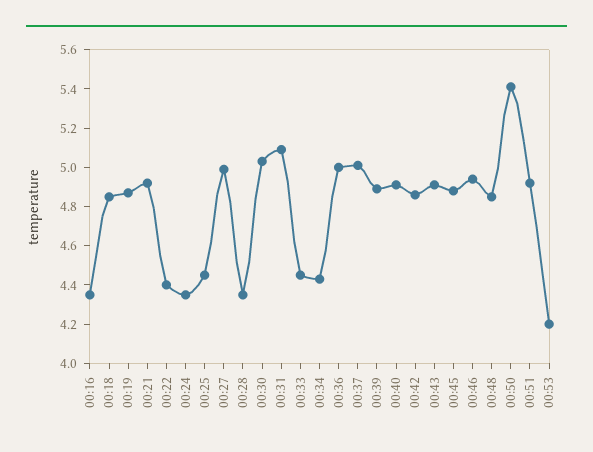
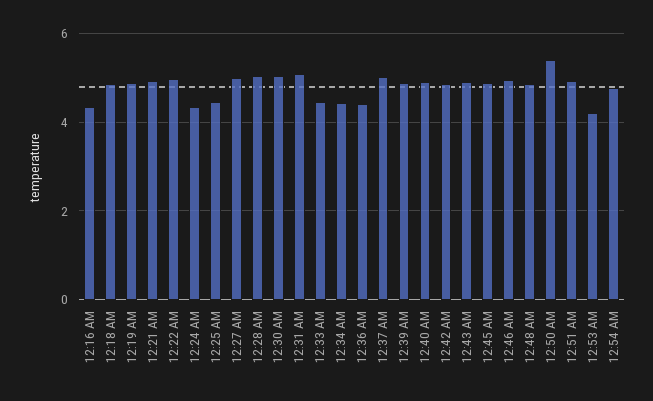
  {
    "00:16": 4.35,
    "00:18": 4.85,
    "00:19": 4.85,
    "00:21": 4.9,
-   "00:22": 4.4,
+   "00:22": 5,
    "00:24": 4.35,
    "00:25": 4.45,
    "00:27": 5,
-   "00:28": 4.35,
+   "00:28": 5,
    "00:30": 5.05,
    "00:31": 5.1,
    "00:33": 4.45,
    "00:34": 4.45,
-   "00:36": 5,
+   "00:36": 4.4,
    "00:37": 5,
    "00:39": 4.9,
    "00:40": 4.9,
    "00:42": 4.85,
    "00:43": 4.9,
    "00:45": 4.9,
    "00:46": 4.95,
    "00:48": 4.85,
    "00:50": 5.4,
    "00:51": 4.9,
-   "00:53": 4.2
+   "00:53": 4.2,
+   "12:54 AM": 4.8
  }

